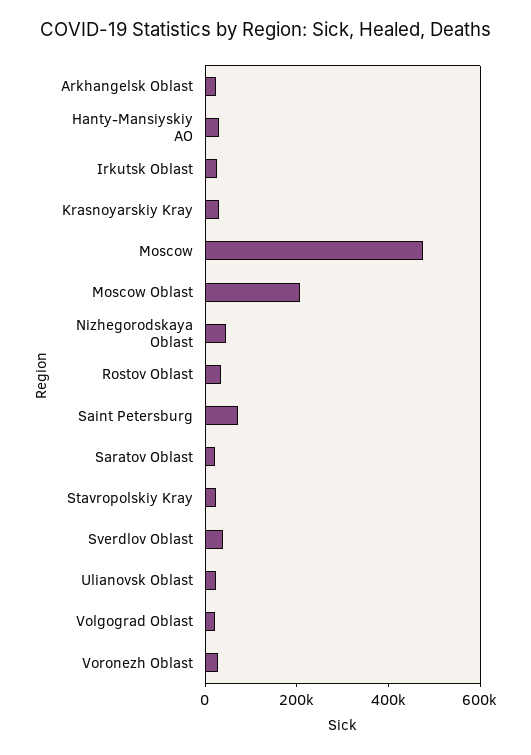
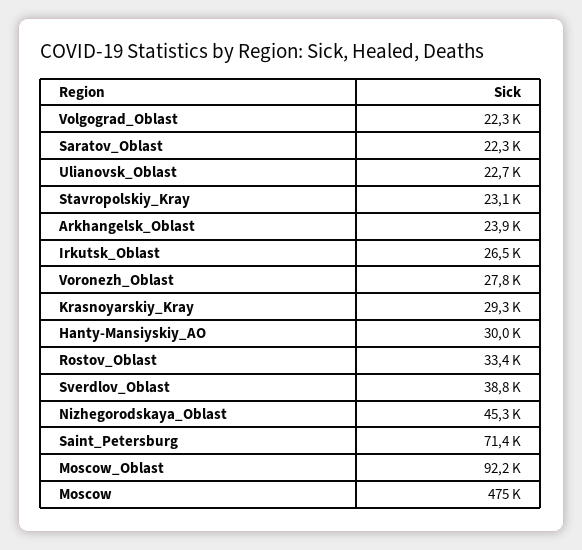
  {
    "Arkhangelsk Oblast": 23900,
    "Hanty-Mansiyskiy AO": 30000,
    "Irkutsk Oblast": 26500,
    "Krasnoyarskiy Kray": 29300,
    "Moscow": 475000,
-   "Moscow Oblast": 200000,
+   "Moscow Oblast": 92200,
    "Nizhegorodskaya Oblast": 45300,
    "Rostov Oblast": 33400,
    "Saint Petersburg": 71400,
    "Saratov Oblast": 22300,
    "Stavropolskiy Kray": 23100,
    "Sverdlov Oblast": 38800,
    "Ulianovsk Oblast": 22700,
    "Volgograd Oblast": 22300,
    "Voronezh Oblast": 27800
  }

